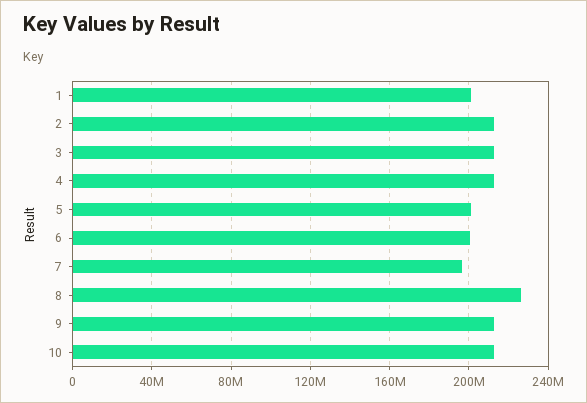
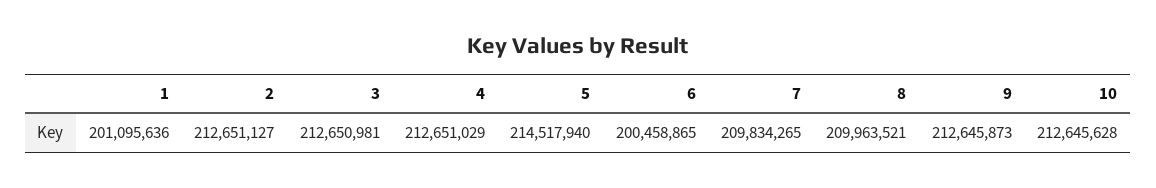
  {
    "1": 201095636,
    "2": 212651127,
    "3": 212650981,
    "4": 212651029,
-   "5": 200000000,
+   "5": 214517940,
    "6": 200458865,
-   "7": 195000000,
+   "7": 209834265,
-   "8": 225000000,
+   "8": 209963521,
    "9": 212645873,
    "10": 212645628
  }

